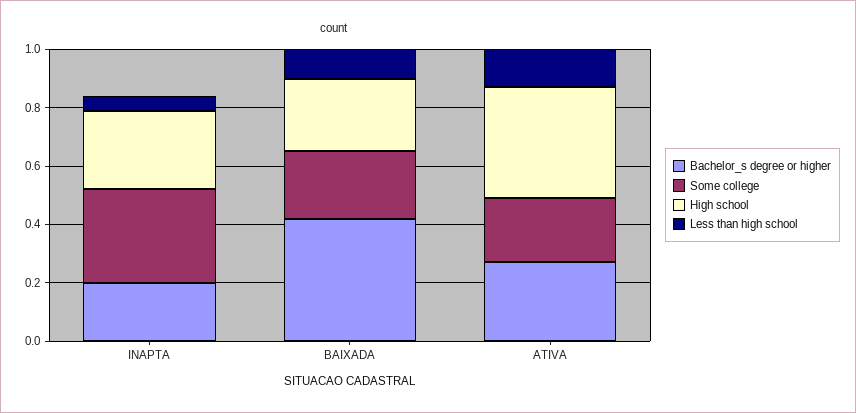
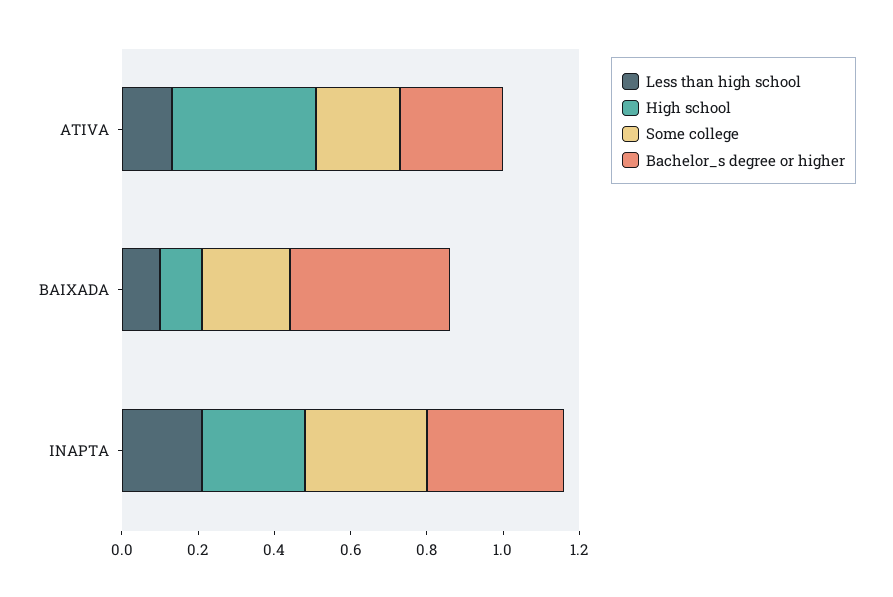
  {
    "Bachelor_s degree or higher": {
-     "INAPTA": 0.2,
+     "INAPTA": 0.35,
      "BAIXADA": 0.4,
      "ATIVA": 0.25
    },
    "Some college": {
      "INAPTA": 0.3,
      "BAIXADA": 0.25,
      "ATIVA": 0.2
    },
    "High school": {
      "INAPTA": 0.25,
-     "BAIXADA": 0.25,
+     "BAIXADA": 0.1,
      "ATIVA": 0.4
    },
    "Less than high school": {
-     "INAPTA": 0.05,
+     "INAPTA": 0.2,
      "BAIXADA": 0.1,
      "ATIVA": 0.15
    }
  }

